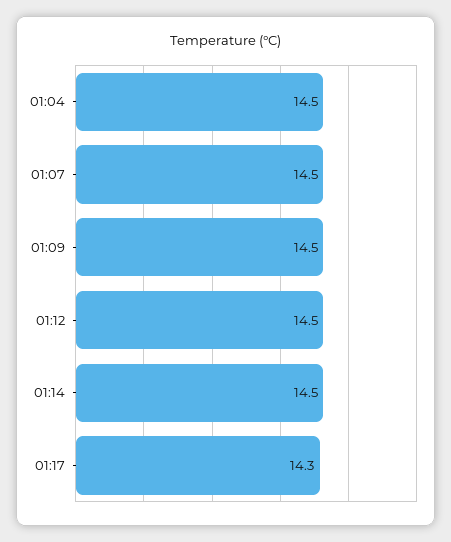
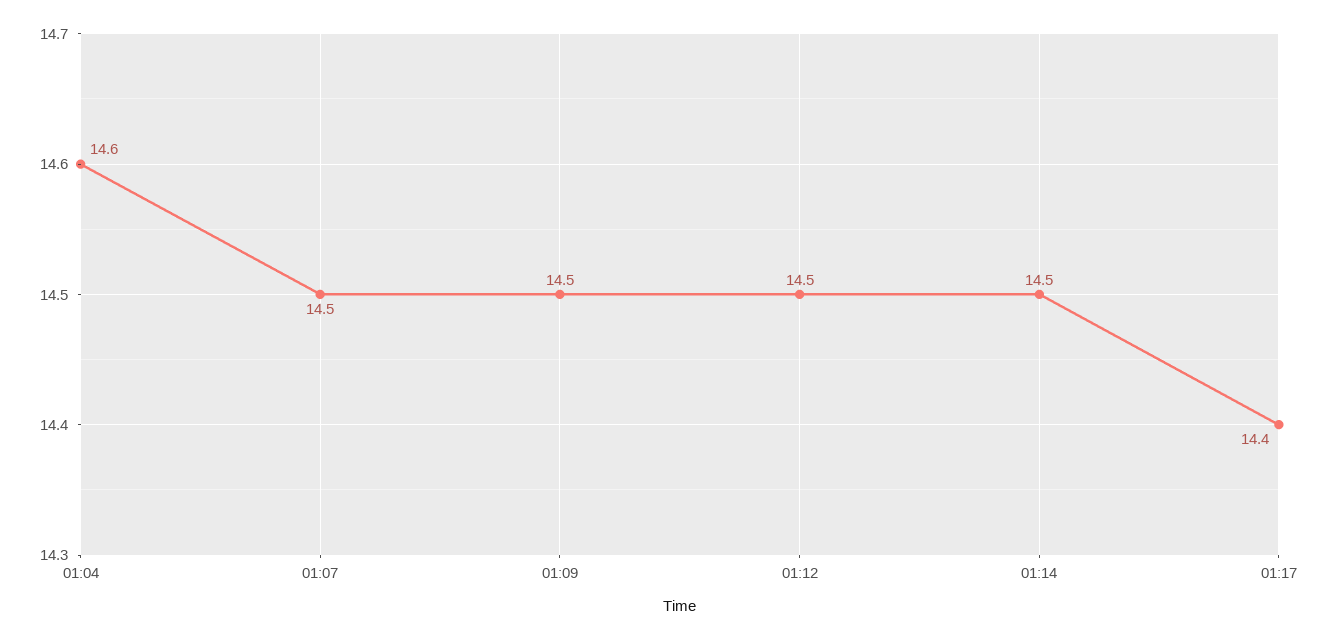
  {
-   "01:04": 14.5,
+   "01:04": 14.6,
    "01:07": 14.5,
    "01:09": 14.5,
    "01:12": 14.5,
    "01:14": 14.5,
-   "01:17": 14.3
+   "01:17": 14.4
  }

